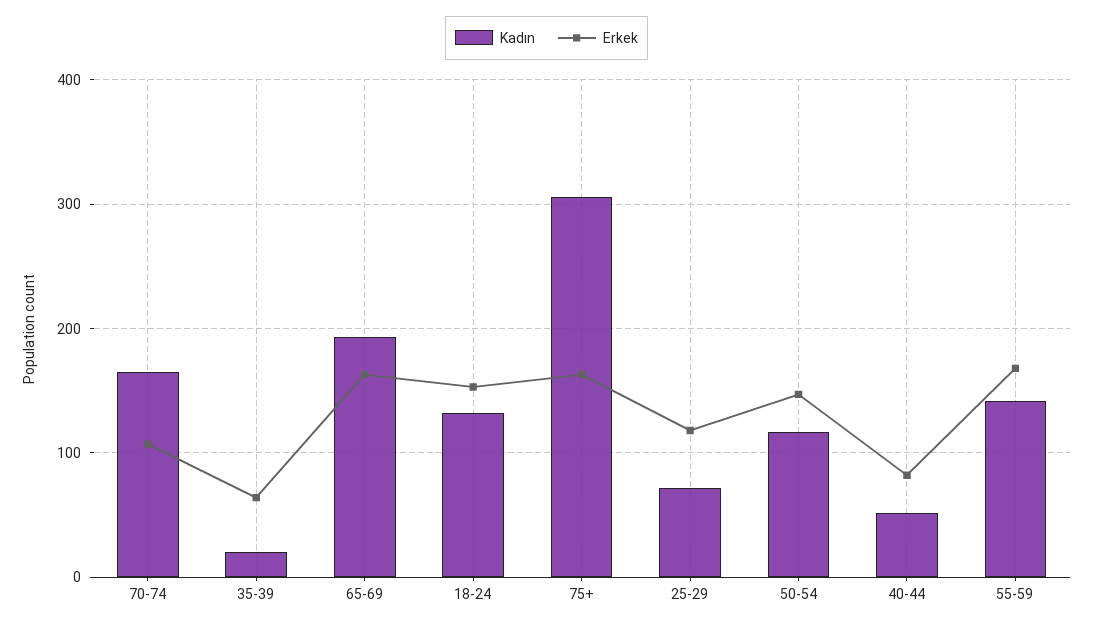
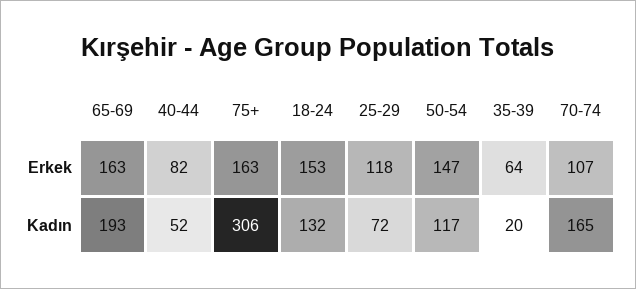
  {
    "Kadın": {
      "70-74": 165,
      "35-39": 20,
      "65-69": 193,
      "18-24": 132,
      "75+": 306,
      "25-29": 72,
      "50-54": 117,
-     "40-44": 52,
+     "40-44": 52
-     "55-59": 140
    },
    "Erkek": {
      "70-74": 107,
      "35-39": 64,
      "65-69": 163,
      "18-24": 153,
      "75+": 163,
      "25-29": 118,
      "50-54": 147,
-     "40-44": 82,
+     "40-44": 82
-     "55-59": 170
    }
  }

